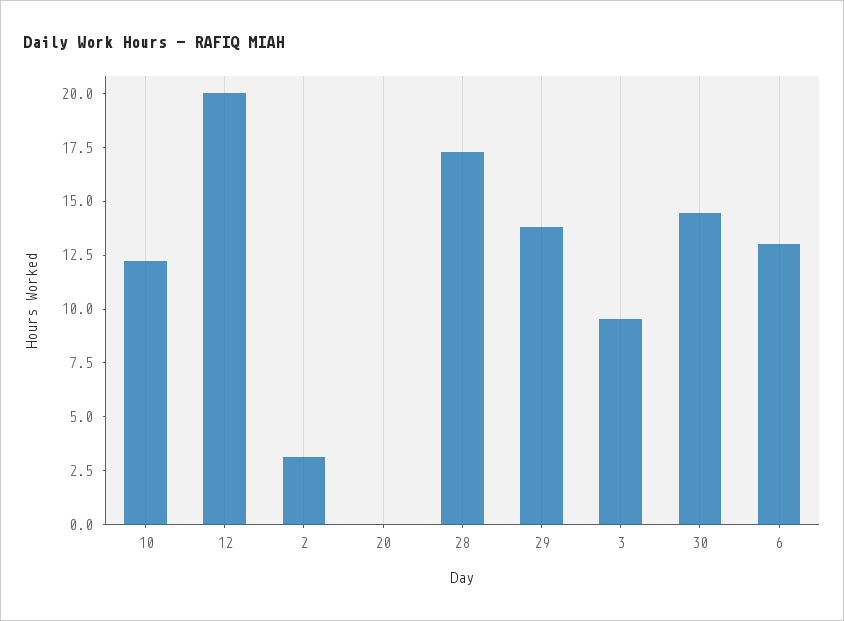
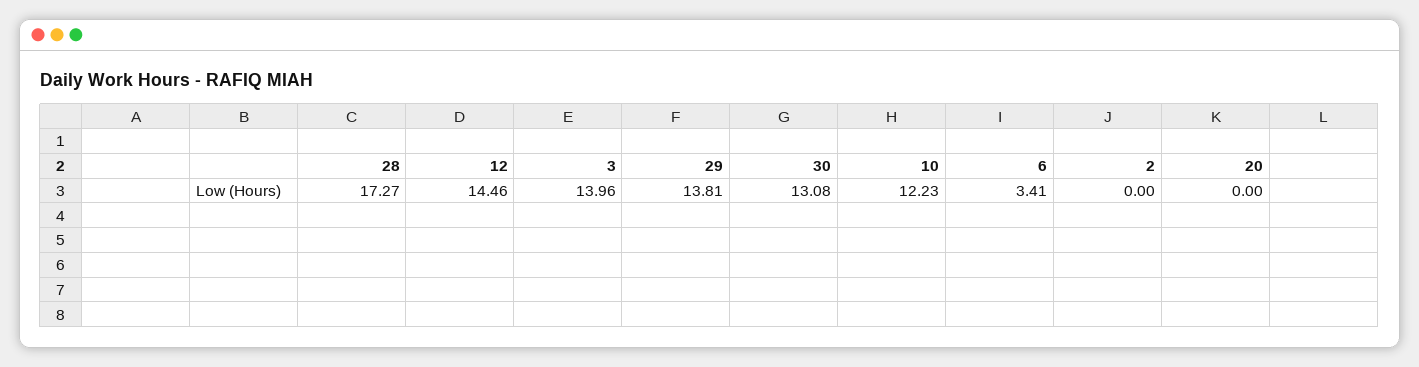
  {
    "10": 12.23,
-   "12": 20,
+   "12": 14.46,
-   "2": 3,
+   "2": 0,
    "20": 0,
    "28": 17.27,
    "29": 13.81,
-   "3": 9.5,
+   "3": 13.96,
-   "30": 14.5,
+   "30": 13.08,
-   "6": 13
+   "6": 3.41
  }

